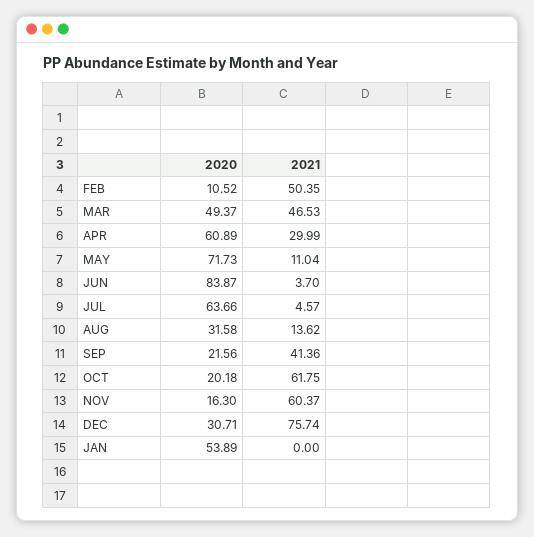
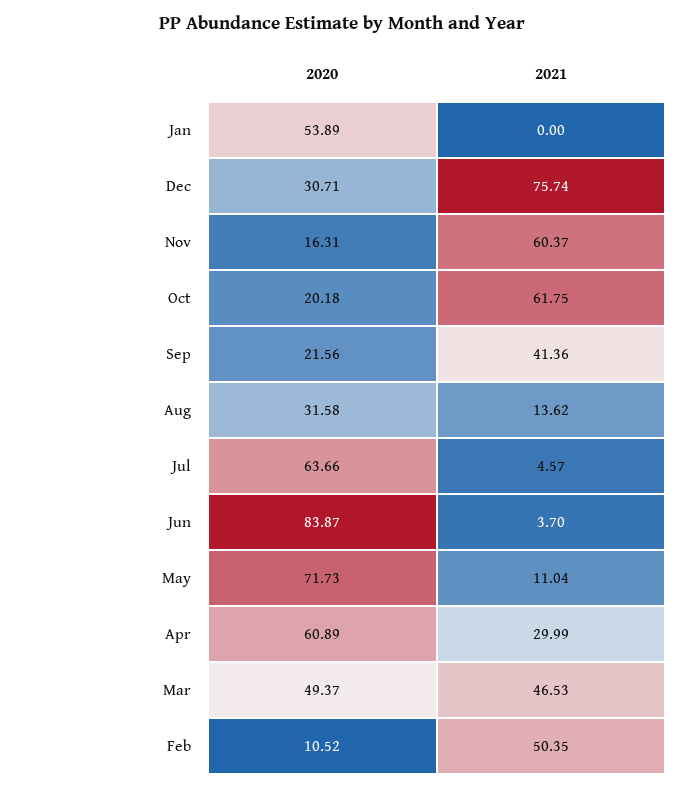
  {
    "2020": {
      "FEB": 10.52,
      "MAR": 49.37,
      "APR": 60.89,
      "MAY": 71.73,
      "JUN": 83.87,
      "JUL": 63.66,
      "AUG": 31.58,
      "SEP": 21.56,
      "OCT": 20.18,
-     "NOV": 16.3,
+     "NOV": 16.31,
      "DEC": 30.71,
      "JAN": 53.89
    },
    "2021": {
      "FEB": 50.35,
      "MAR": 46.53,
      "APR": 29.99,
      "MAY": 11.04,
      "JUN": 3.7,
      "JUL": 4.57,
      "AUG": 13.62,
      "SEP": 41.36,
      "OCT": 61.75,
      "NOV": 60.37,
      "DEC": 75.74,
      "JAN": 0
    }
  }

